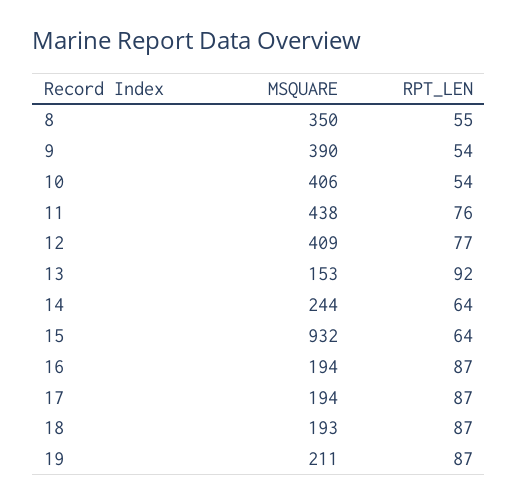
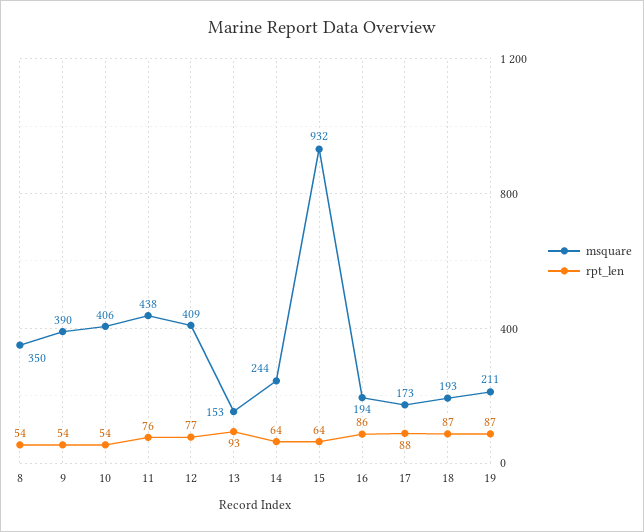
  {
    "MSQUARE": {
      "8": 350,
      "9": 390,
      "10": 406,
      "11": 438,
      "12": 409,
      "13": 153,
      "14": 244,
      "15": 932,
      "16": 194,
-     "17": 194,
+     "17": 173,
      "18": 193,
      "19": 211
    },
    "RPT_LEN": {
-     "8": 55,
+     "8": 54,
      "9": 54,
      "10": 54,
      "11": 76,
      "12": 77,
-     "13": 92,
+     "13": 93,
      "14": 64,
      "15": 64,
-     "16": 87,
+     "16": 86,
-     "17": 87,
+     "17": 88,
      "18": 87,
      "19": 87
    }
  }

